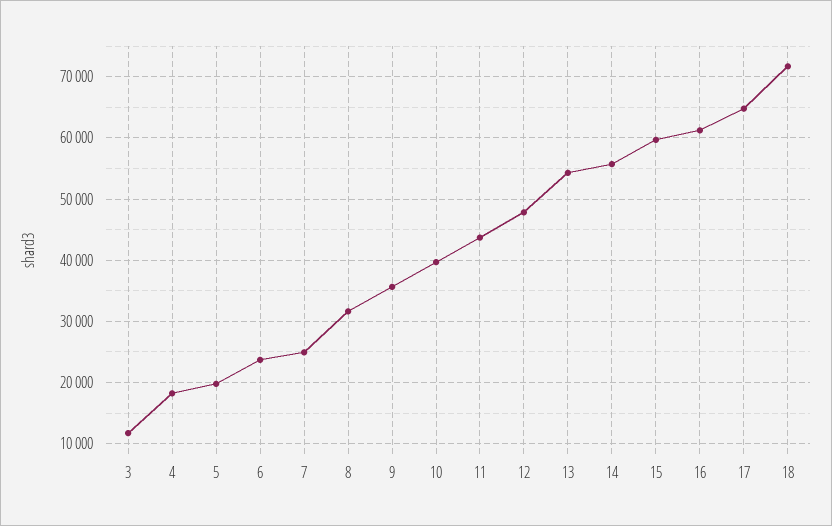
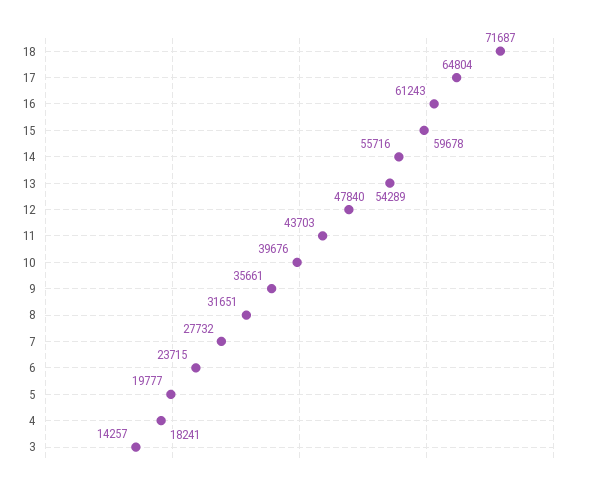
  {
-   "3": 12000,
+   "3": 14257,
    "4": 18241,
    "5": 19777,
    "6": 23715,
-   "7": 25000,
+   "7": 27732,
    "8": 31651,
    "9": 35661,
    "10": 39676,
    "11": 43703,
    "12": 47840,
    "13": 54289,
    "14": 55716,
    "15": 59678,
    "16": 61243,
    "17": 64804,
    "18": 71687
  }

